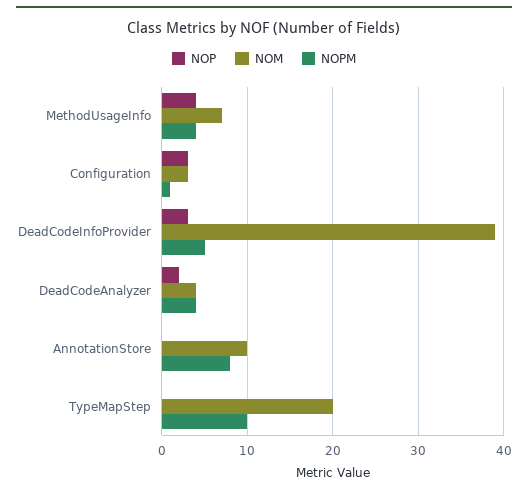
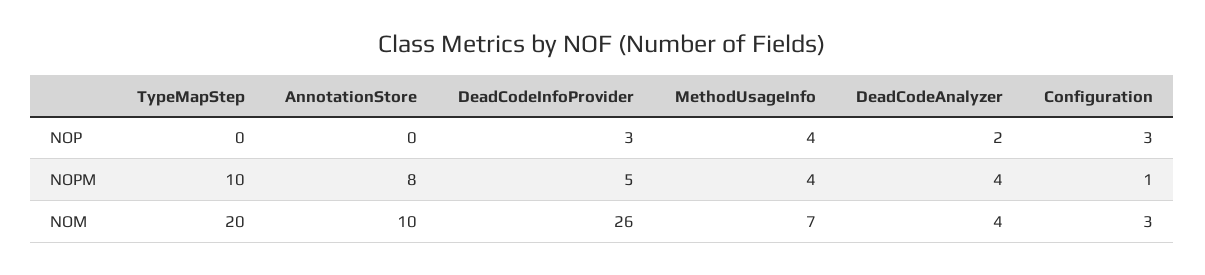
  {
    "NOP": {
      "MethodUsageInfo": 4,
      "Configuration": 3,
      "DeadCodeInfoProvider": 3,
      "DeadCodeAnalyzer": 2,
      "AnnotationStore": 0,
      "TypeMapStep": 0
    },
    "NOM": {
      "MethodUsageInfo": 7,
      "Configuration": 3,
-     "DeadCodeInfoProvider": 39,
+     "DeadCodeInfoProvider": 26,
      "DeadCodeAnalyzer": 4,
      "AnnotationStore": 10,
      "TypeMapStep": 20
    },
    "NOPM": {
      "MethodUsageInfo": 4,
      "Configuration": 1,
      "DeadCodeInfoProvider": 5,
      "DeadCodeAnalyzer": 4,
      "AnnotationStore": 8,
      "TypeMapStep": 10
    }
  }

